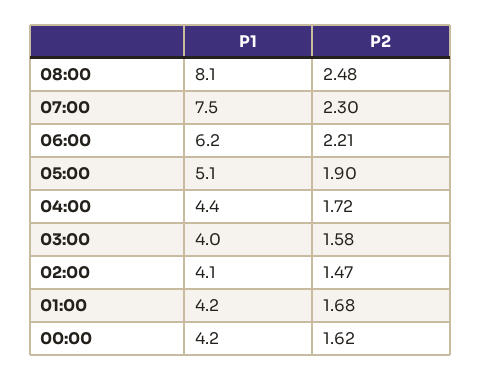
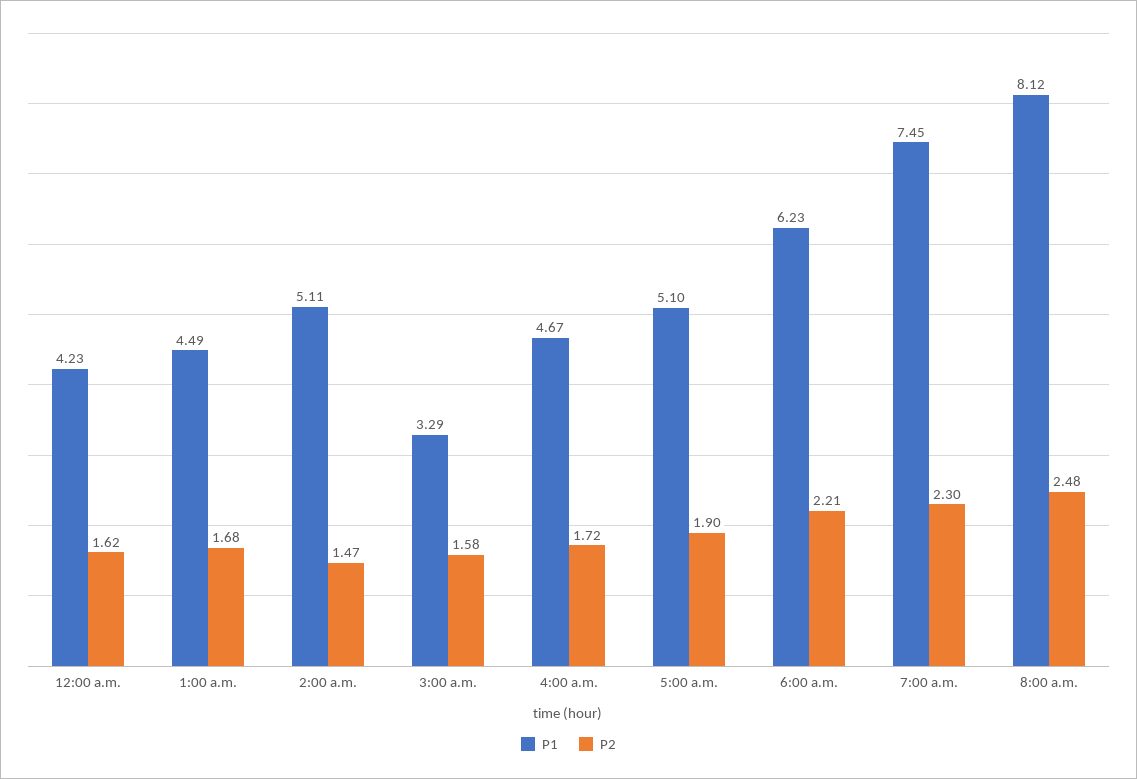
  {
    "P1": {
      "08:00": 8.12,
      "07:00": 7.45,
      "06:00": 6.23,
      "05:00": 5.1,
-     "04:00": 4.4,
+     "04:00": 4.67,
-     "03:00": 4,
+     "03:00": 3.29,
-     "02:00": 4.1,
+     "02:00": 5.11,
-     "01:00": 4.2,
+     "01:00": 4.49,
      "00:00": 4.23
    },
    "P2": {
      "08:00": 2.48,
      "07:00": 2.3,
      "06:00": 2.21,
      "05:00": 1.9,
      "04:00": 1.72,
      "03:00": 1.58,
      "02:00": 1.47,
      "01:00": 1.68,
      "00:00": 1.62
    }
  }

